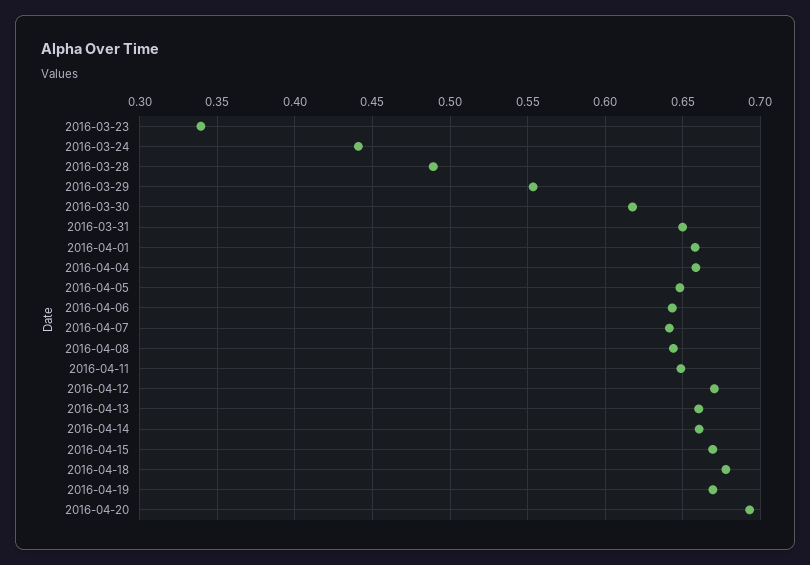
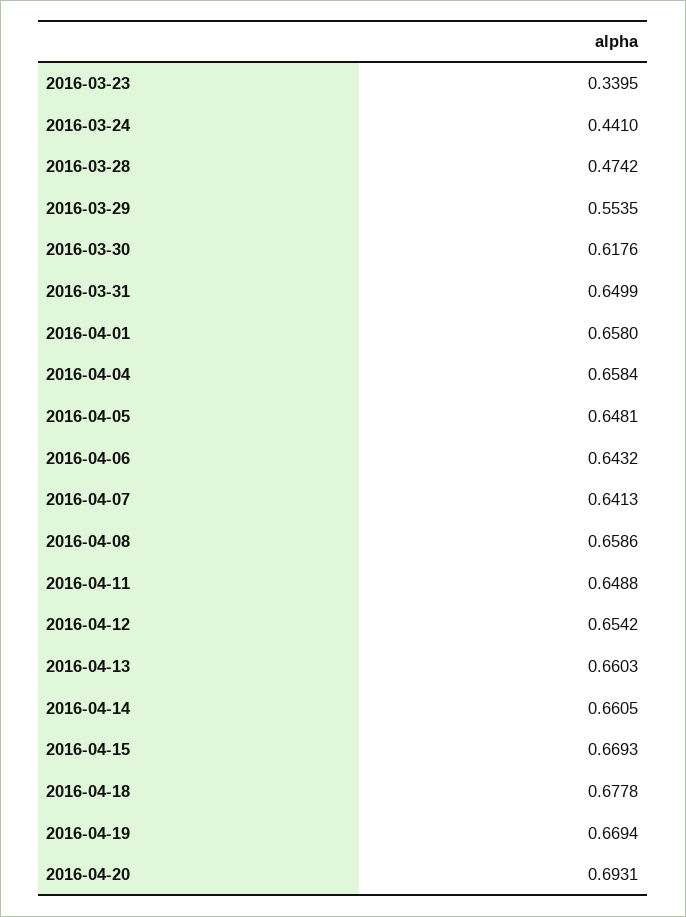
  {
    "2016-03-23": 0.3395,
    "2016-03-24": 0.441,
-   "2016-03-28": 0.49,
+   "2016-03-28": 0.4742,
    "2016-03-29": 0.5535,
    "2016-03-30": 0.6176,
    "2016-03-31": 0.6499,
    "2016-04-01": 0.658,
    "2016-04-04": 0.6584,
    "2016-04-05": 0.6481,
    "2016-04-06": 0.6432,
    "2016-04-07": 0.6413,
-   "2016-04-08": 0.645,
+   "2016-04-08": 0.6586,
    "2016-04-11": 0.6488,
-   "2016-04-12": 0.67,
+   "2016-04-12": 0.6542,
    "2016-04-13": 0.6603,
    "2016-04-14": 0.6605,
    "2016-04-15": 0.6693,
    "2016-04-18": 0.6778,
    "2016-04-19": 0.6694,
    "2016-04-20": 0.6931
  }

